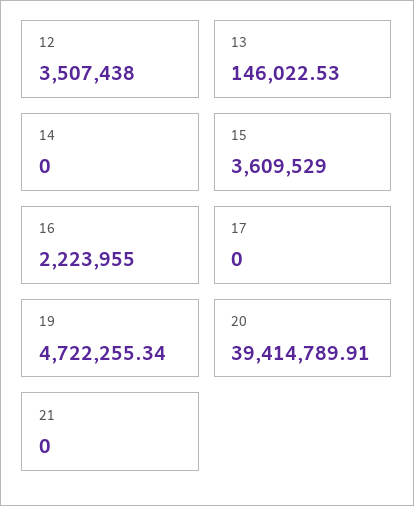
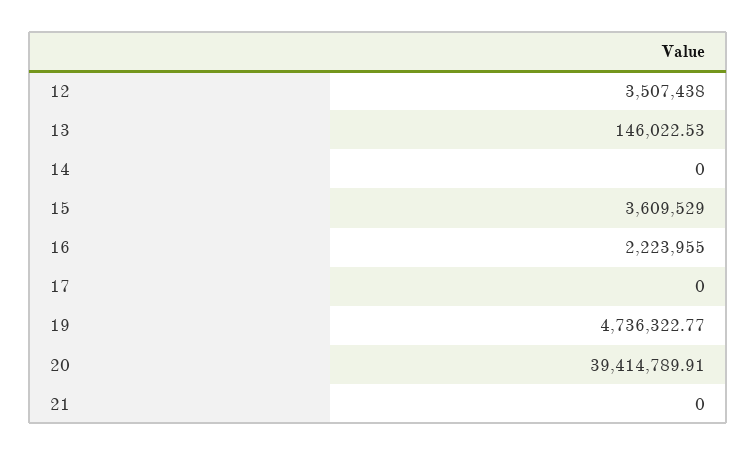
  {
    "12": 3507438,
    "13": 146022.53,
    "14": 0,
    "15": 3609529,
    "16": 2223955,
    "17": 0,
-   "19": 4722255.34,
+   "19": 4736322.77,
    "20": 39414789.91,
    "21": 0
  }

